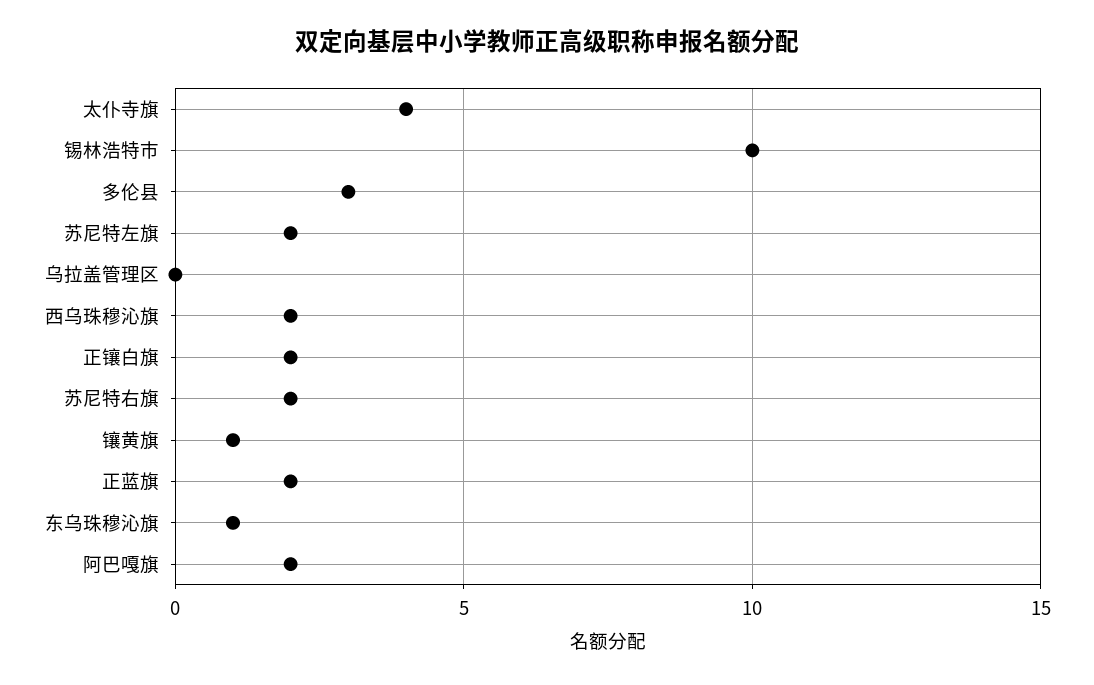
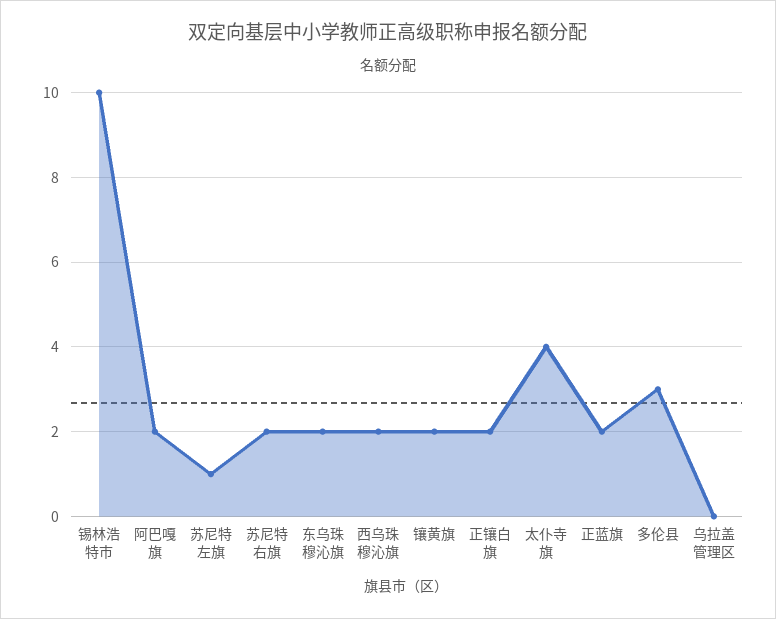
  {
    "太仆寺旗": 4,
    "锡林浩特市": 10,
    "多伦县": 3,
-   "苏尼特左旗": 2,
+   "苏尼特左旗": 1,
    "乌拉盖管理区": 0,
    "西乌珠穆沁旗": 2,
    "正镶白旗": 2,
    "苏尼特右旗": 2,
-   "镶黄旗": 1,
+   "镶黄旗": 2,
    "正蓝旗": 2,
-   "东乌珠穆沁旗": 1,
+   "东乌珠穆沁旗": 2,
    "阿巴嘎旗": 2
  }

